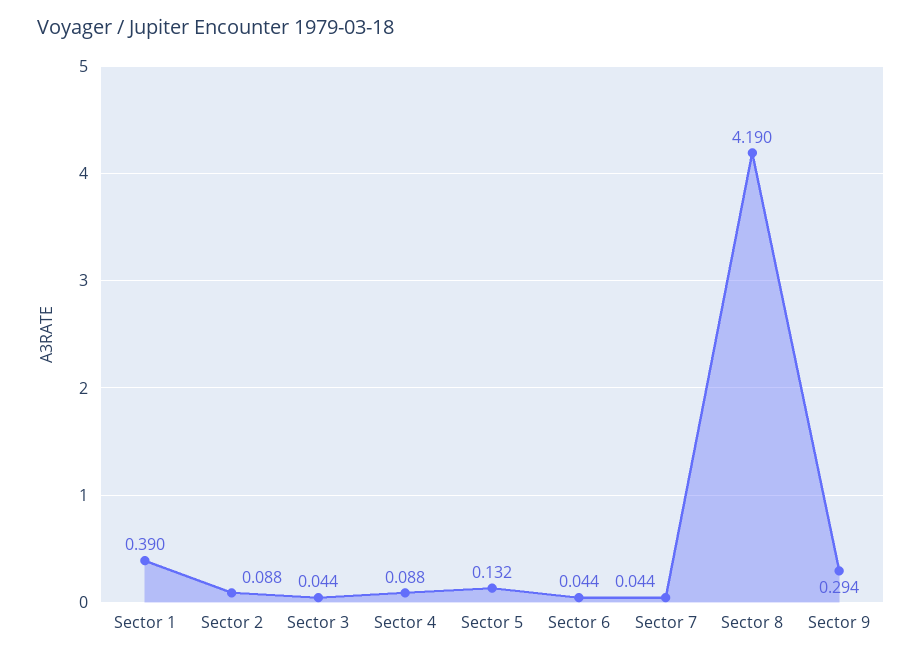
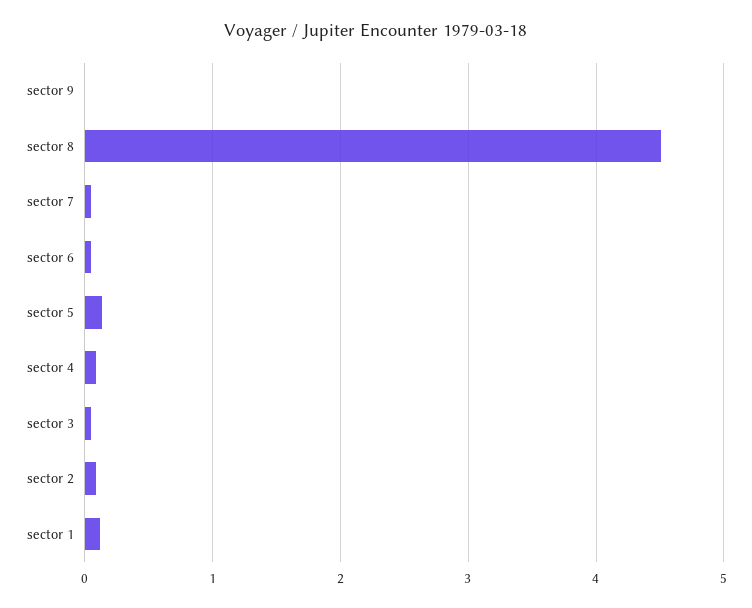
  {
-   "Sector 1": 0.39,
+   "Sector 1": 0.1,
    "Sector 2": 0.088,
    "Sector 3": 0.044,
    "Sector 4": 0.088,
    "Sector 5": 0.132,
    "Sector 6": 0.044,
    "Sector 7": 0.044,
-   "Sector 8": 4.19,
+   "Sector 8": 4.5,
-   "Sector 9": 0.294
+   "Sector 9": 0
  }

